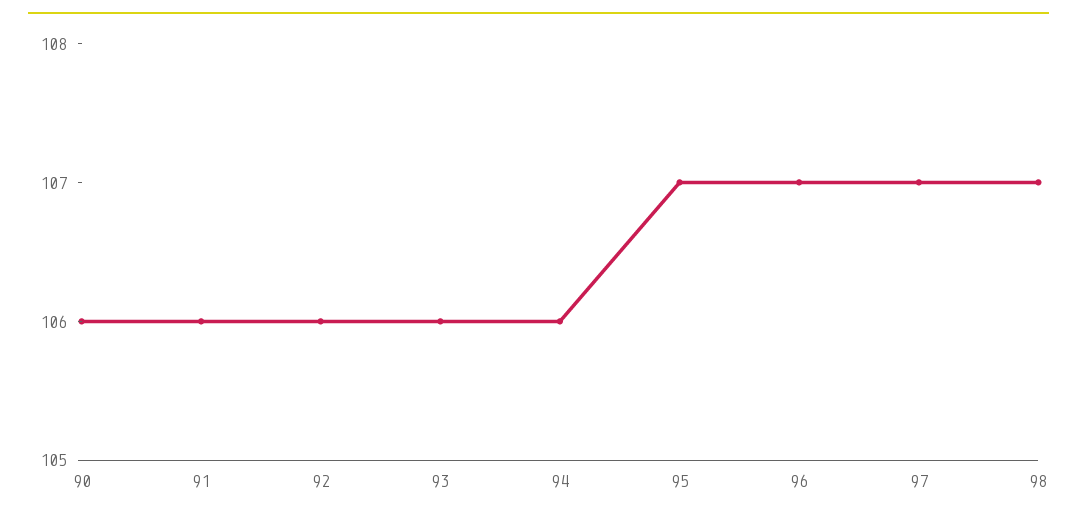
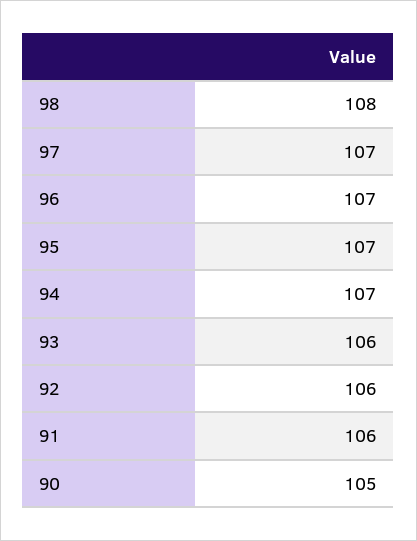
  {
-   "90": 106,
+   "90": 105,
    "91": 106,
    "92": 106,
    "93": 106,
-   "94": 106,
+   "94": 107,
    "95": 107,
    "96": 107,
    "97": 107,
-   "98": 107
+   "98": 108
  }

